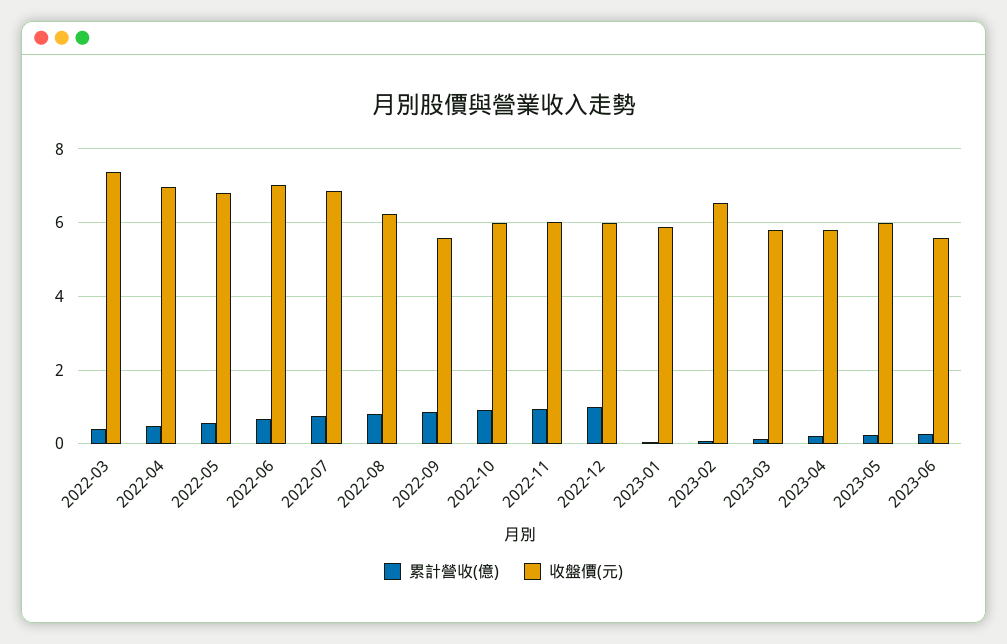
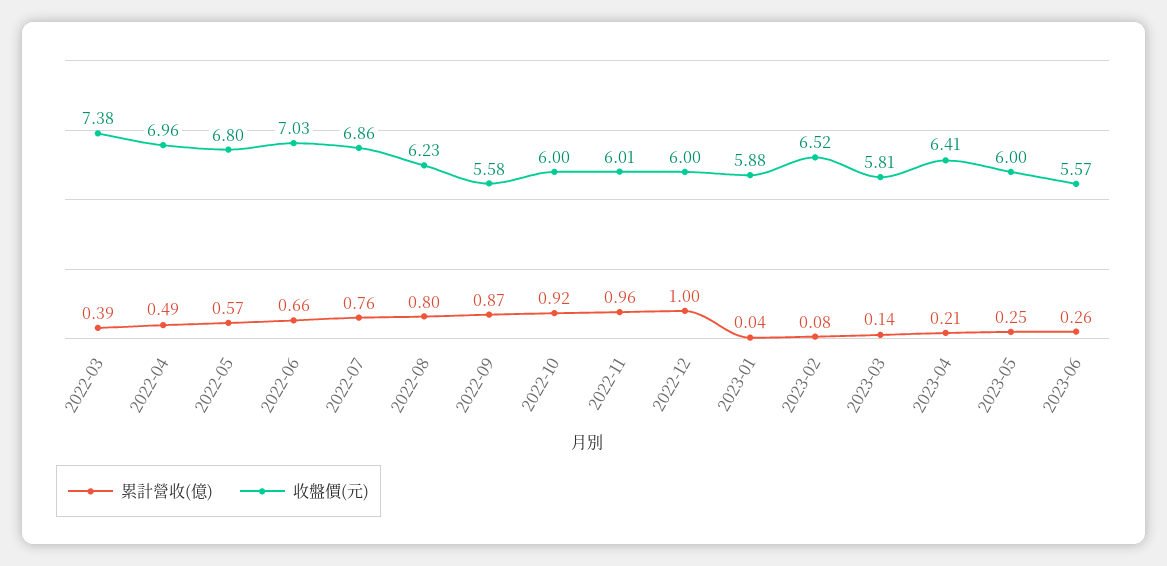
  {
    "累計營收(億)": {
      "2022-03": 0.39,
      "2022-04": 0.49,
      "2022-05": 0.57,
      "2022-06": 0.66,
      "2022-07": 0.76,
      "2022-08": 0.8,
      "2022-09": 0.87,
      "2022-10": 0.92,
      "2022-11": 0.96,
      "2022-12": 1,
      "2023-01": 0.04,
      "2023-02": 0.08,
      "2023-03": 0.14,
      "2023-04": 0.21,
      "2023-05": 0.25,
      "2023-06": 0.26
    },
    "收盤價(元)": {
      "2022-03": 7.38,
      "2022-04": 6.96,
      "2022-05": 6.8,
      "2022-06": 7.03,
      "2022-07": 6.86,
      "2022-08": 6.23,
      "2022-09": 5.58,
      "2022-10": 6,
      "2022-11": 6.01,
      "2022-12": 6,
      "2023-01": 5.88,
      "2023-02": 6.52,
      "2023-03": 5.81,
-     "2023-04": 5.8,
+     "2023-04": 6.41,
      "2023-05": 6,
      "2023-06": 5.57
    }
  }

